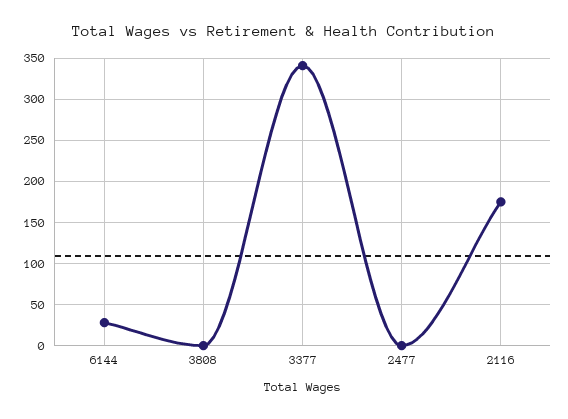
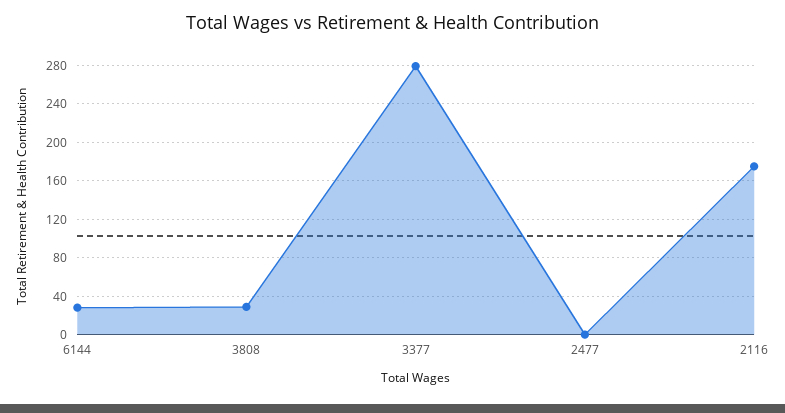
  {
    "6144": 30,
-   "3808": 0,
+   "3808": 30,
-   "3377": 340,
+   "3377": 280,
    "2477": 0,
    "2116": 180
  }

